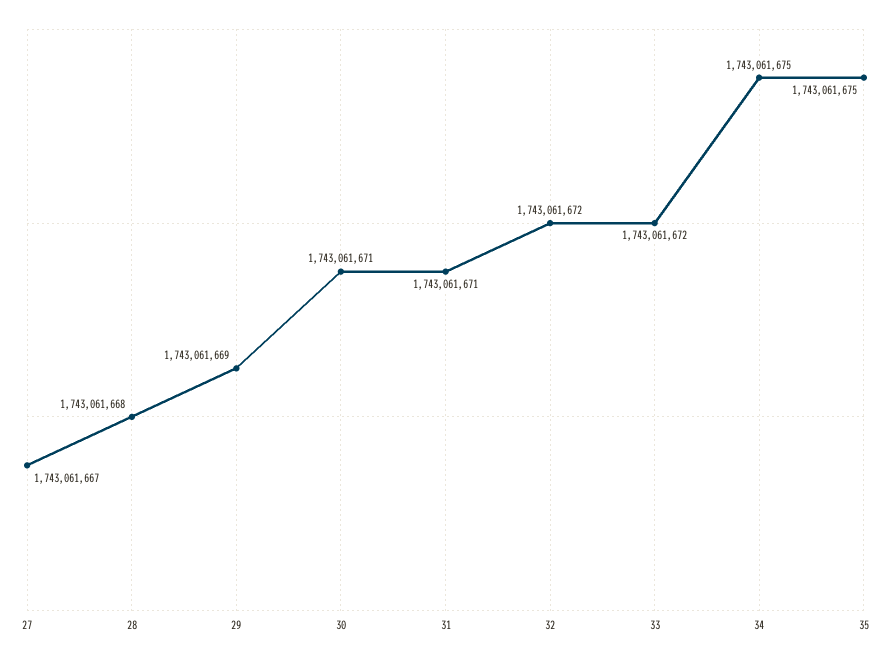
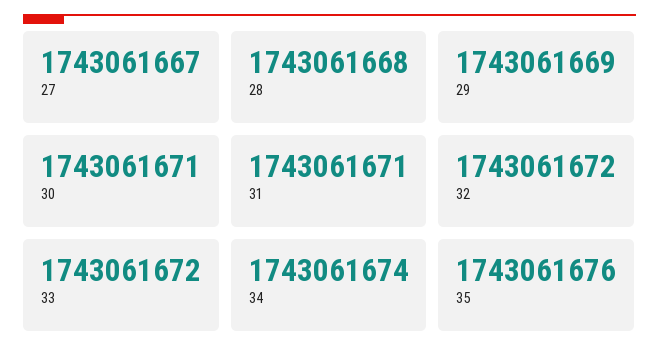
  {
    "27": 1743061667,
    "28": 1743061668,
    "29": 1743061669,
    "30": 1743061671,
    "31": 1743061671,
    "32": 1743061672,
    "33": 1743061672,
-   "34": 1743061675,
+   "34": 1743061674,
-   "35": 1743061675
+   "35": 1743061676
  }

